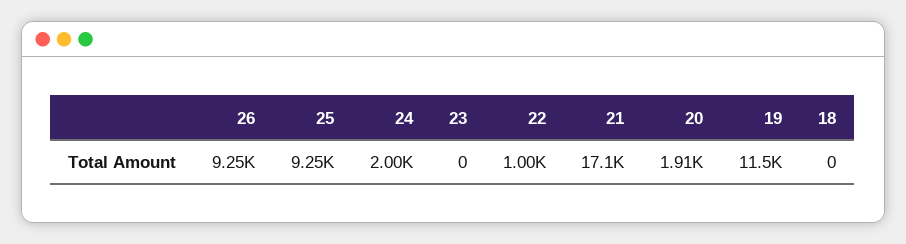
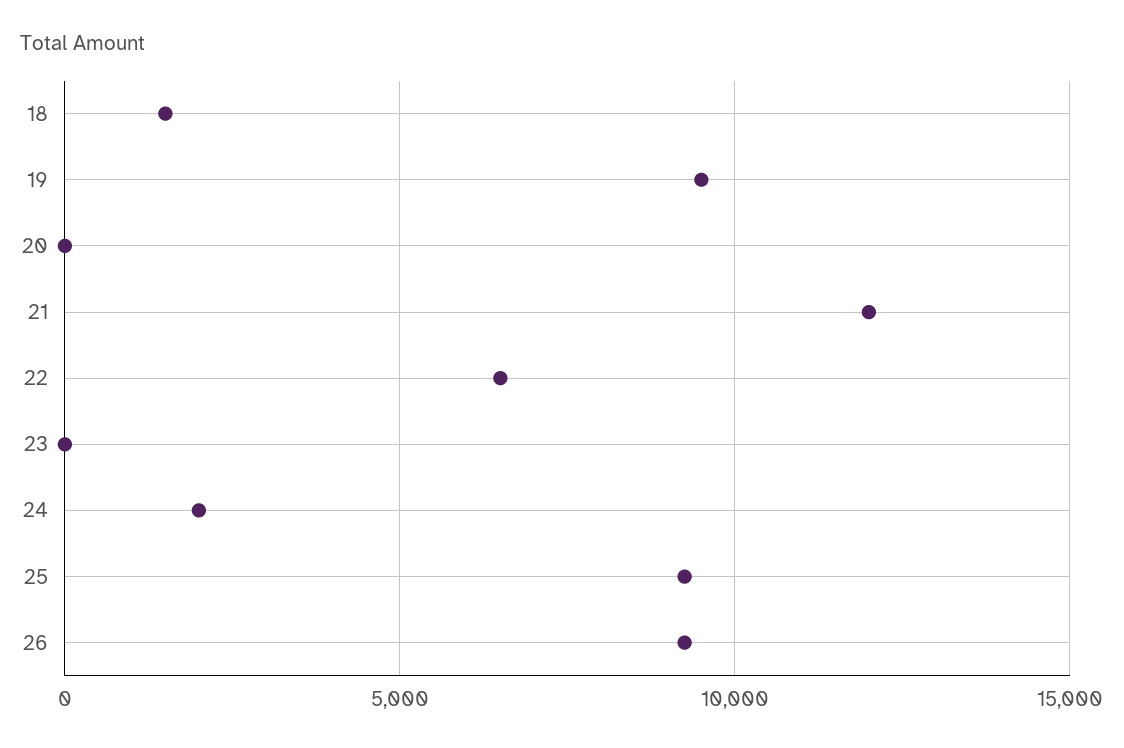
  {
    "26": 9250,
    "25": 9250,
    "24": 2000,
    "23": 0,
-   "22": 1000,
+   "22": 6500,
-   "21": 17100,
+   "21": 12000,
-   "20": 1910,
+   "20": 0,
-   "19": 11500,
+   "19": 9500,
-   "18": 0
+   "18": 1500
  }

